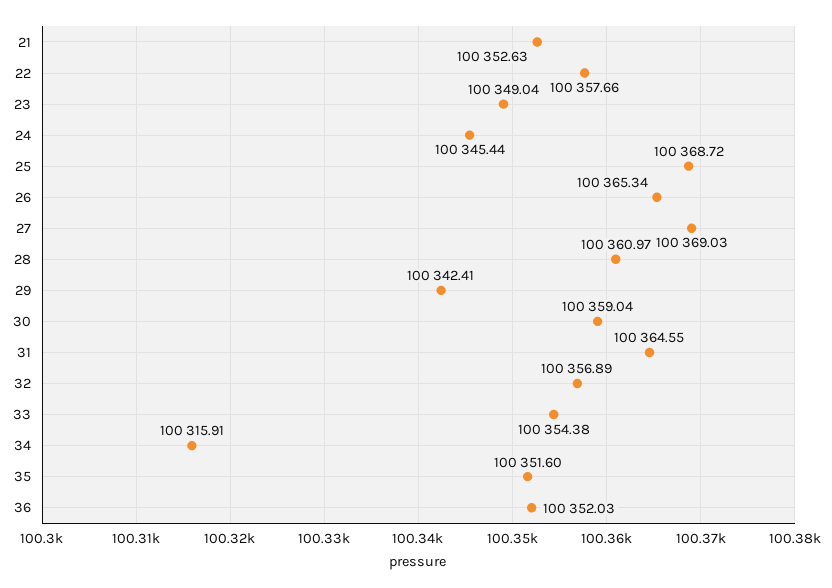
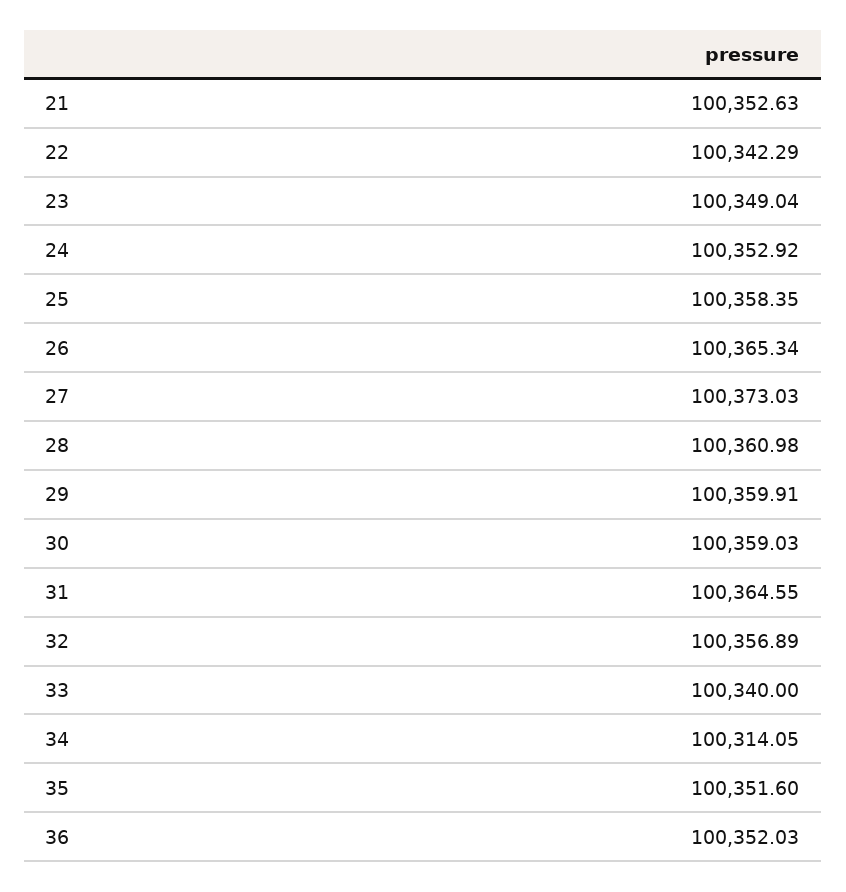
  {
    "21": 100352.63,
-   "22": 100357.66,
+   "22": 100342.29,
    "23": 100349.04,
-   "24": 100345.44,
+   "24": 100352.92,
-   "25": 100368.72,
+   "25": 100358.35,
    "26": 100365.34,
-   "27": 100369.03,
+   "27": 100373.03,
-   "28": 100360.97,
+   "28": 100360.98,
-   "29": 100342.41,
+   "29": 100359.91,
-   "30": 100359.04,
+   "30": 100359.03,
    "31": 100364.55,
    "32": 100356.89,
-   "33": 100354.38,
+   "33": 100340,
-   "34": 100315.91,
+   "34": 100314.05,
    "35": 100351.6,
    "36": 100352.03
  }

